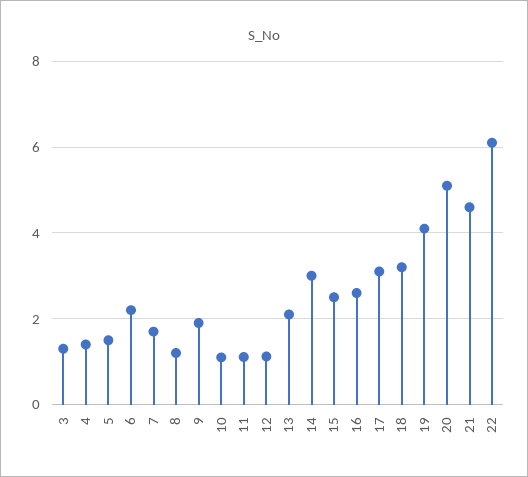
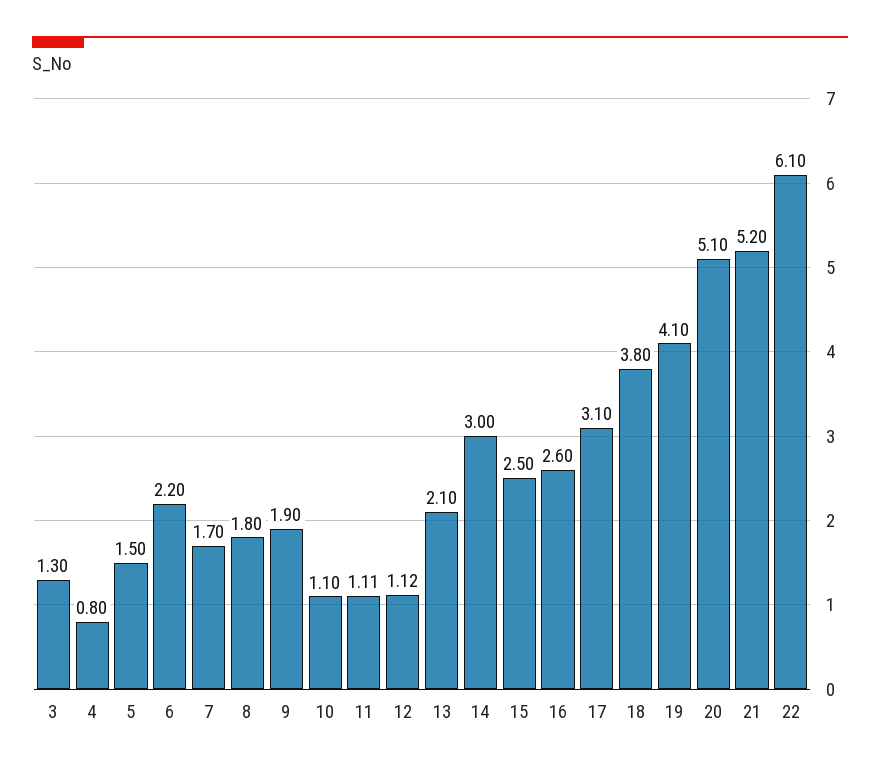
  {
    "3": 1.3,
-   "4": 1.4,
+   "4": 0.8,
    "5": 1.5,
    "6": 2.2,
    "7": 1.7,
-   "8": 1.2,
+   "8": 1.8,
    "9": 1.9,
    "10": 1.1,
    "11": 1.11,
    "12": 1.12,
    "13": 2.1,
    "14": 3,
    "15": 2.5,
    "16": 2.6,
    "17": 3.1,
-   "18": 3.2,
+   "18": 3.8,
    "19": 4.1,
    "20": 5.1,
-   "21": 4.6,
+   "21": 5.2,
    "22": 6.1
  }

